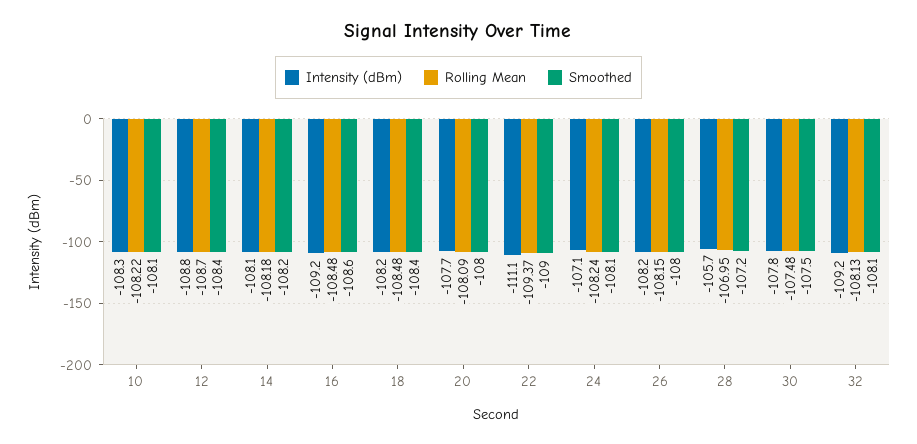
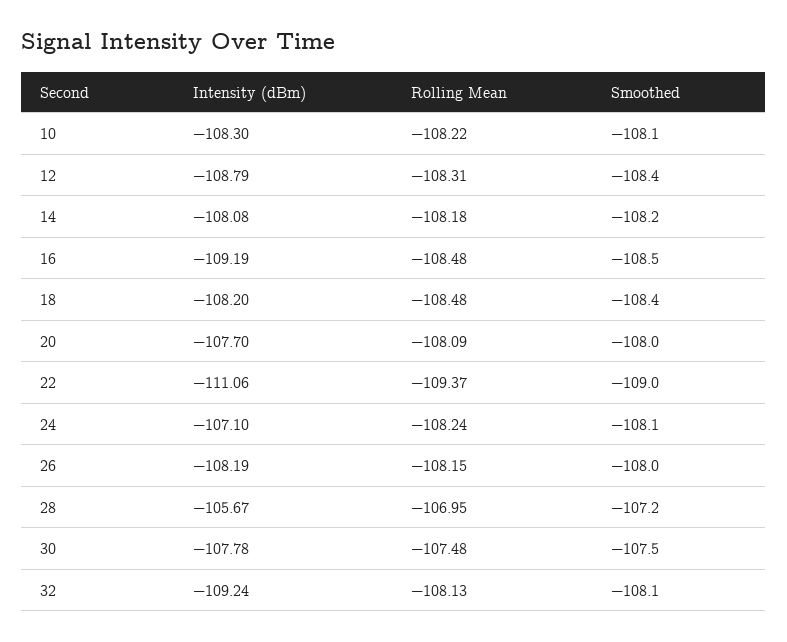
  {
    "Intensity (dBm)": {
      "10": -108.3,
      "12": -108.79,
      "14": -108.08,
      "16": -109.19,
      "18": -108.2,
      "20": -107.7,
      "22": -111.06,
      "24": -107.1,
      "26": -108.19,
      "28": -105.67,
      "30": -107.78,
      "32": -109.24
    },
    "Rolling Mean": {
      "10": -108.22,
-     "12": -108.7,
+     "12": -108.31,
      "14": -108.18,
      "16": -108.48,
      "18": -108.48,
      "20": -108.09,
      "22": -109.37,
      "24": -108.24,
      "26": -108.15,
      "28": -106.95,
      "30": -107.48,
      "32": -108.13
    },
    "Smoothed": {
      "10": -108.1,
      "12": -108.4,
      "14": -108.2,
-     "16": -108.6,
+     "16": -108.5,
      "18": -108.4,
      "20": -108,
      "22": -109,
      "24": -108.1,
      "26": -108,
      "28": -107.2,
      "30": -107.5,
      "32": -108.1
    }
  }

